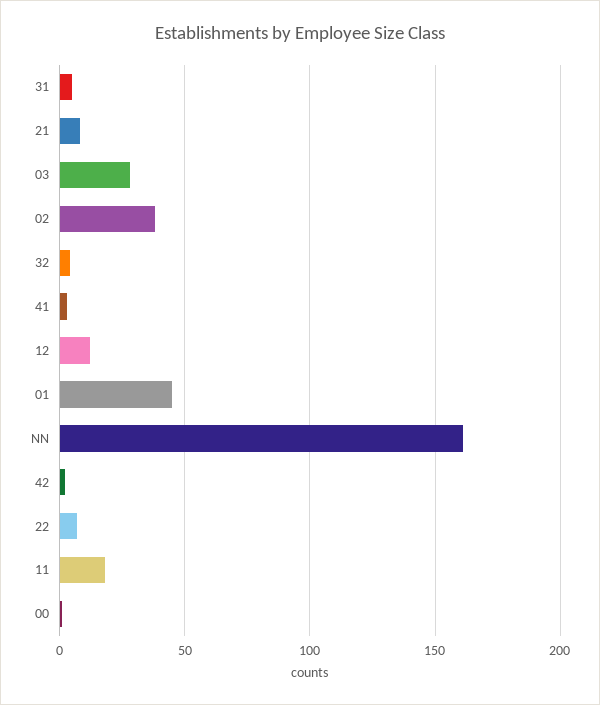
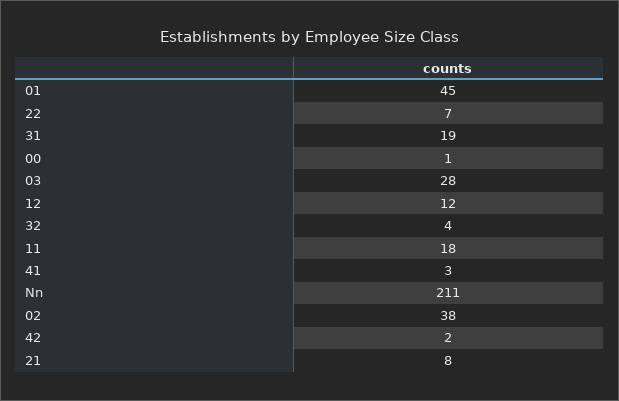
  {
-   "31": 5,
+   "31": 19,
    "21": 8,
    "03": 28,
    "02": 38,
    "32": 4,
    "41": 3,
    "12": 12,
    "01": 45,
-   "NN": 160,
+   "NN": 211,
    "42": 2,
    "22": 7,
    "11": 18,
    "00": 1
  }

